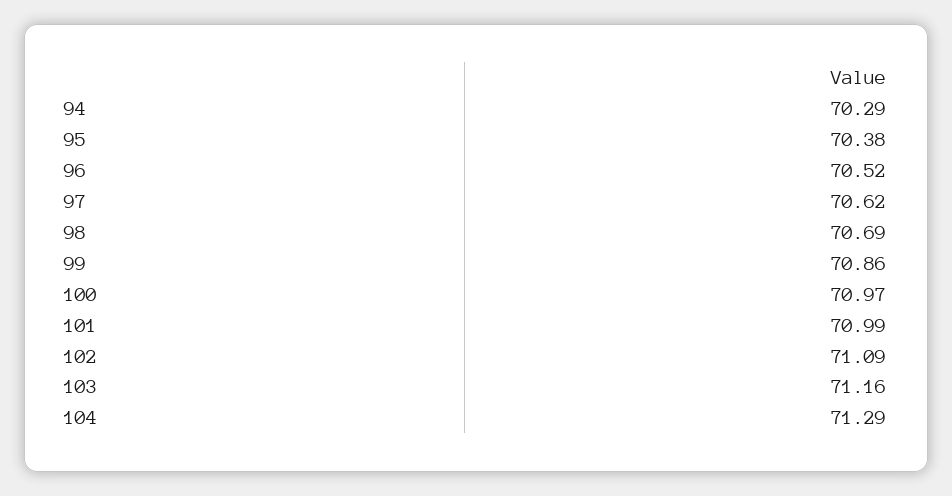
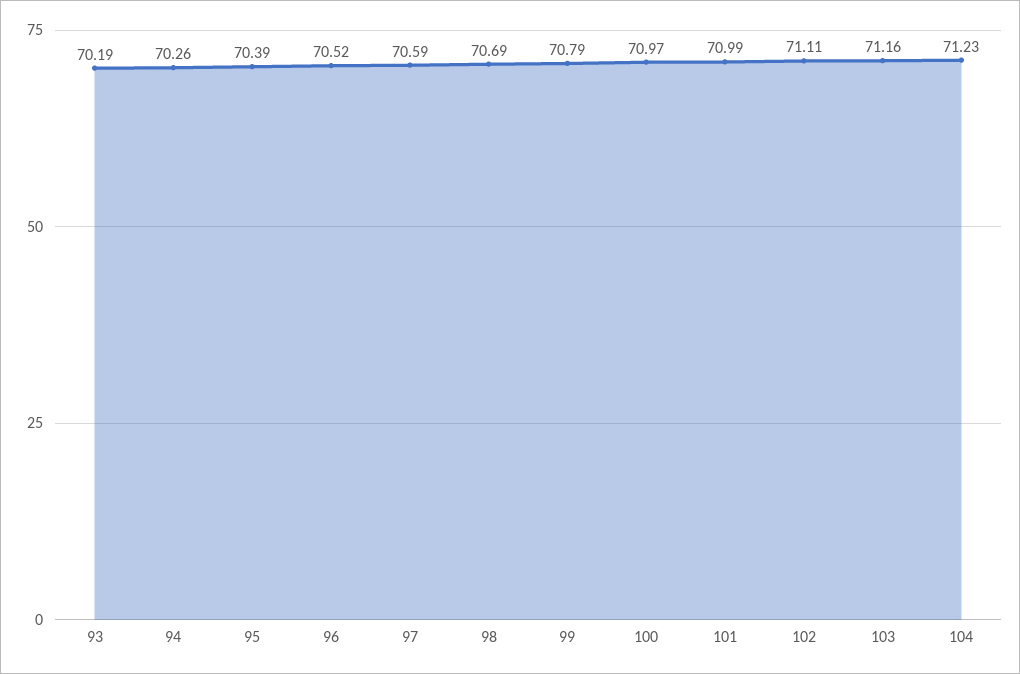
  {
-   "94": 70.29,
+   "94": 70.26,
-   "95": 70.38,
+   "95": 70.39,
    "96": 70.52,
-   "97": 70.62,
+   "97": 70.59,
    "98": 70.69,
-   "99": 70.86,
+   "99": 70.79,
    "100": 70.97,
    "101": 70.99,
-   "102": 71.09,
+   "102": 71.11,
    "103": 71.16,
-   "104": 71.29
+   "104": 71.23,
+   "93": 70.19
  }

